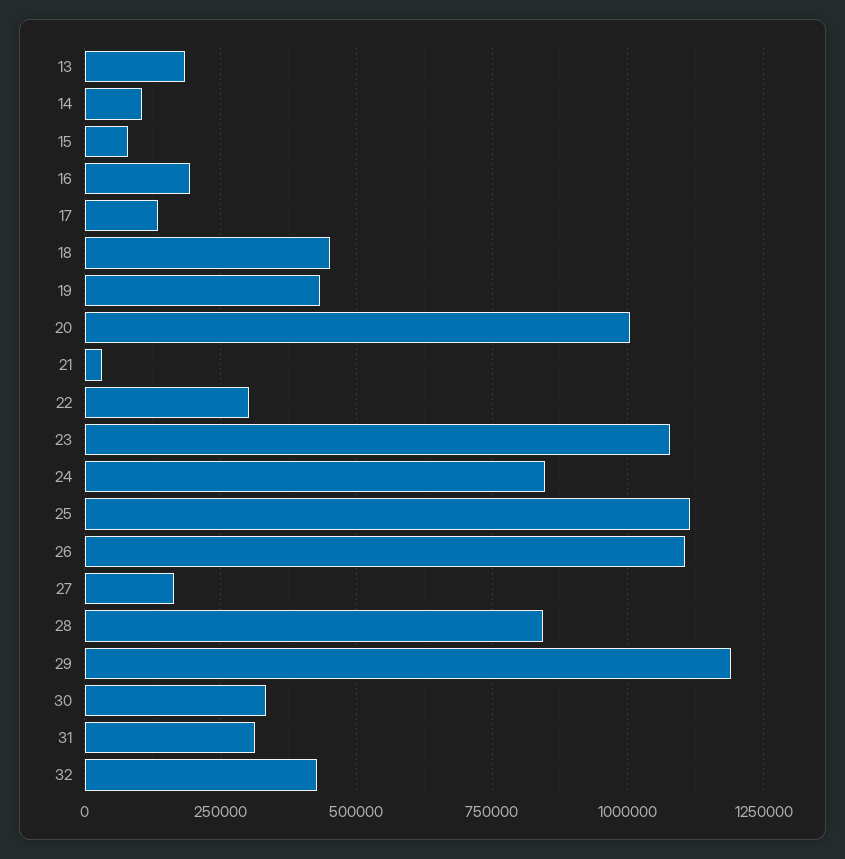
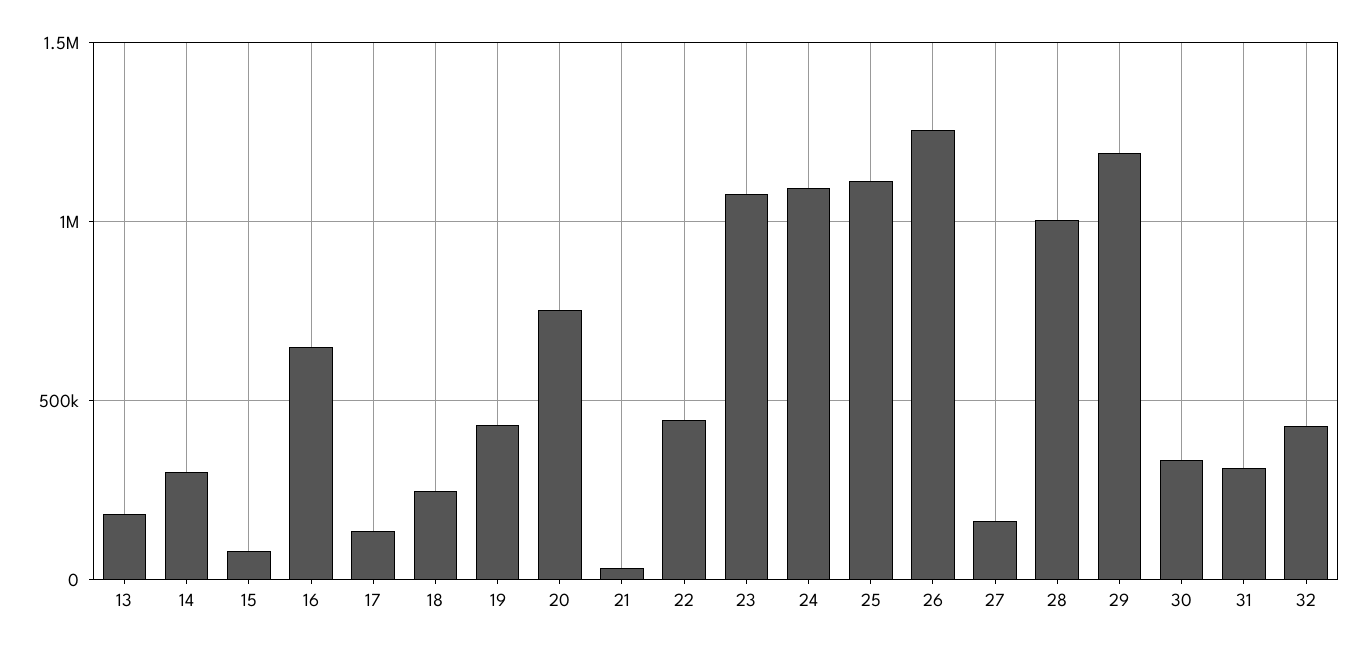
  {
    "13": 175000,
-   "14": 100000,
+   "14": 300000,
    "15": 75000,
-   "16": 200000,
+   "16": 650000,
    "17": 125000,
-   "18": 450000,
+   "18": 250000,
    "19": 425000,
-   "20": 1000000,
+   "20": 750000,
    "21": 25000,
-   "22": 300000,
+   "22": 450000,
    "23": 1075000,
-   "24": 850000,
+   "24": 1100000,
    "25": 1125000,
-   "26": 1100000,
+   "26": 1250000,
    "27": 175000,
-   "28": 850000,
+   "28": 1000000,
    "29": 1200000,
    "30": 325000,
    "31": 325000,
    "32": 425000
  }

